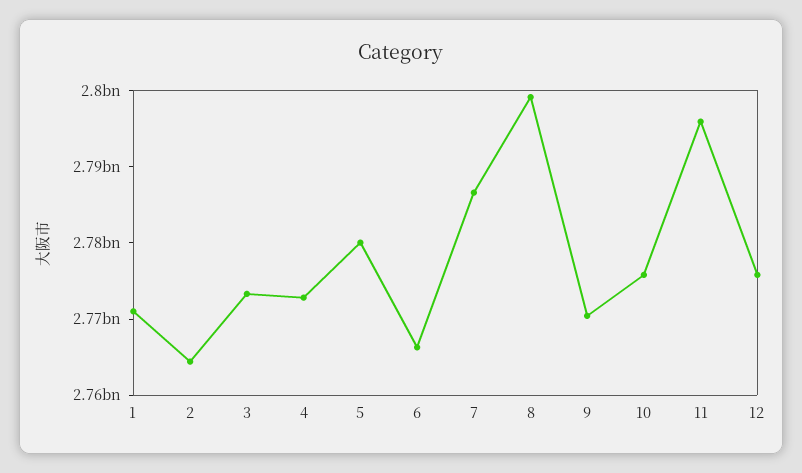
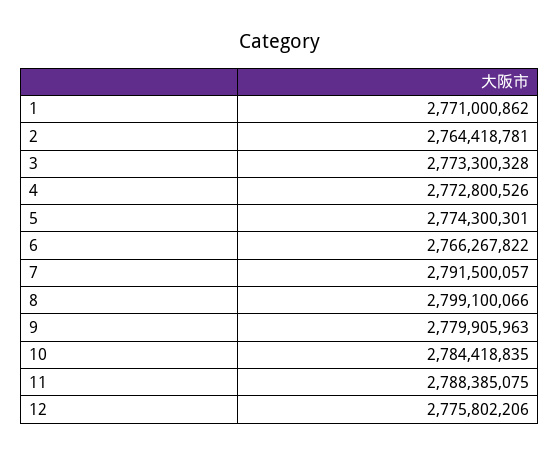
  {
    "1": 2771000862,
    "2": 2764418781,
    "3": 2773300328,
    "4": 2772800526,
-   "5": 2780000000,
+   "5": 2774300301,
    "6": 2766267822,
-   "7": 2786000000,
+   "7": 2791500057,
    "8": 2799100066,
-   "9": 2770000000,
+   "9": 2779905963,
-   "10": 2776000000,
+   "10": 2784418835,
-   "11": 2796000000,
+   "11": 2788385075,
    "12": 2775802206
  }

